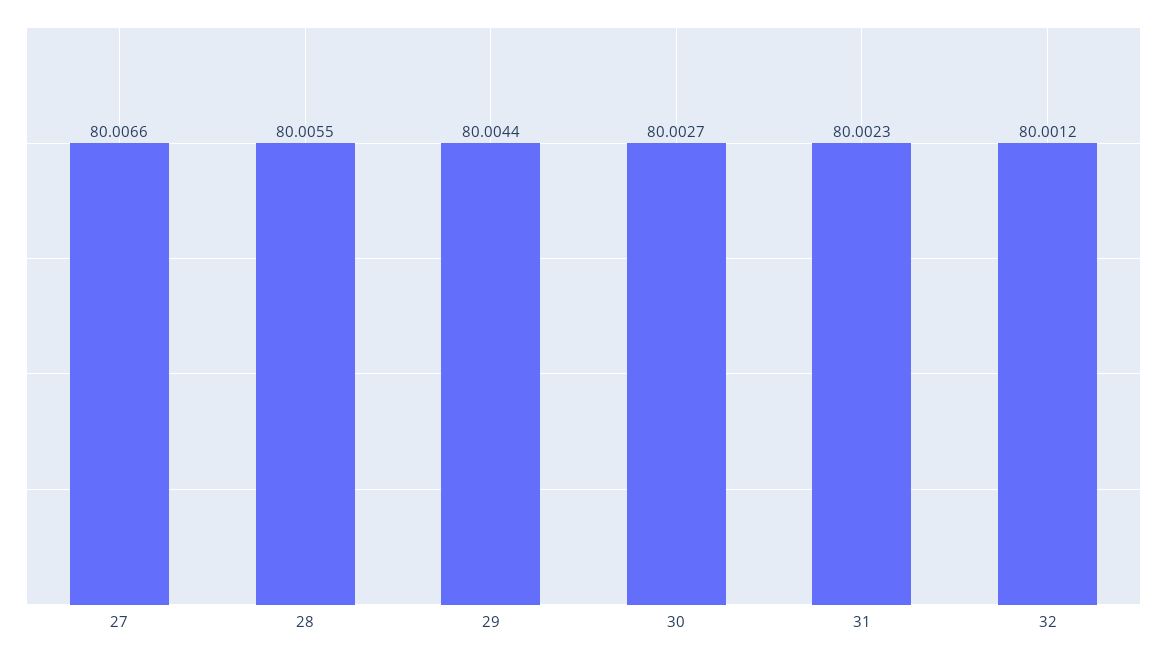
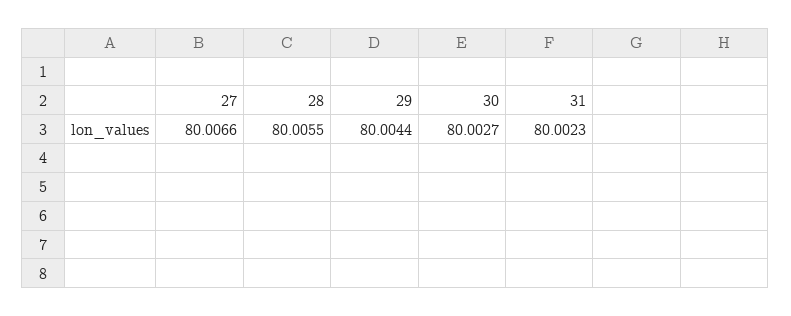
  {
    "27": 80.0066,
    "28": 80.0055,
    "29": 80.0044,
    "30": 80.0027,
-   "31": 80.0023,
+   "31": 80.0023
-   "32": 80.0012
  }

